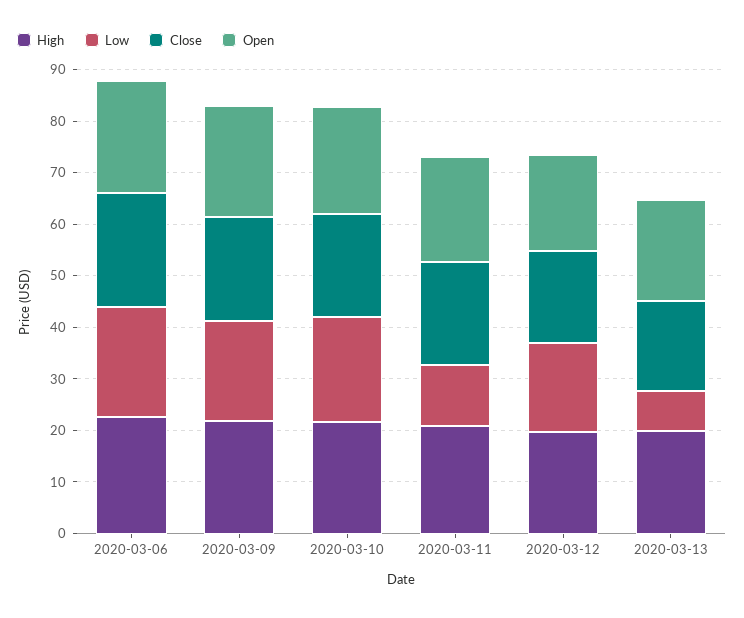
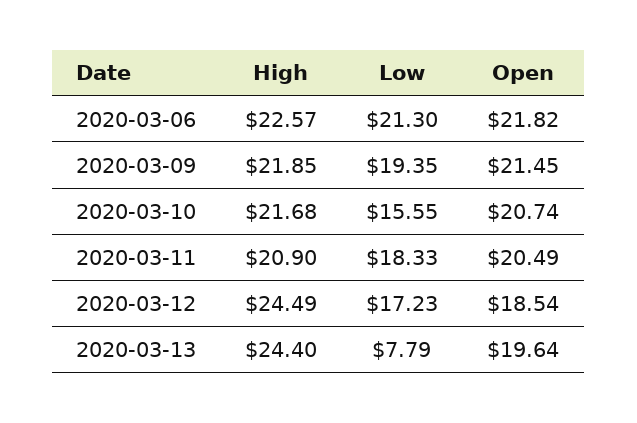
  {
    "High": {
      "2020-03-06": 22.57,
      "2020-03-09": 21.85,
      "2020-03-10": 21.68,
      "2020-03-11": 20.9,
-     "2020-03-12": 20,
+     "2020-03-12": 24.49,
-     "2020-03-13": 20
+     "2020-03-13": 24.4
    },
    "Low": {
      "2020-03-06": 21.3,
      "2020-03-09": 19.35,
-     "2020-03-10": 20,
+     "2020-03-10": 15.55,
-     "2020-03-11": 12,
+     "2020-03-11": 18.33,
      "2020-03-12": 17.23,
      "2020-03-13": 7.79
    },
-   "Close": {
-     "2020-03-06": 22,
-     "2020-03-09": 20,
-     "2020-03-10": 20,
-     "2020-03-11": 20,
-     "2020-03-12": 18,
-     "2020-03-13": 18
-   },
    "Open": {
      "2020-03-06": 21.82,
      "2020-03-09": 21.45,
      "2020-03-10": 20.74,
      "2020-03-11": 20.49,
      "2020-03-12": 18.54,
      "2020-03-13": 19.64
    }
  }

